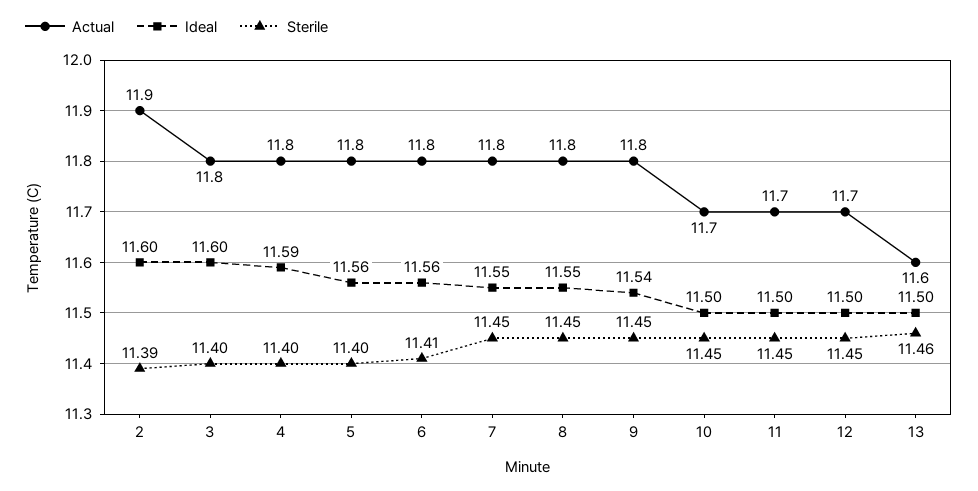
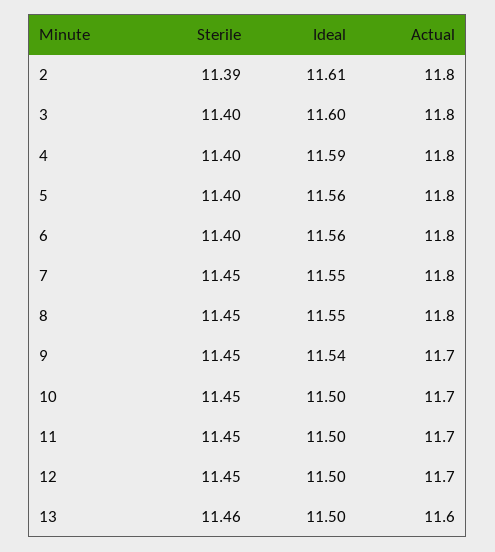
  {
    "Actual": {
-     "2": 11.9,
+     "2": 11.8,
      "3": 11.8,
      "4": 11.8,
      "5": 11.8,
      "6": 11.8,
      "7": 11.8,
      "8": 11.8,
-     "9": 11.8,
+     "9": 11.7,
      "10": 11.7,
      "11": 11.7,
      "12": 11.7,
      "13": 11.6
    },
    "Ideal": {
-     "2": 11.6,
+     "2": 11.61,
      "3": 11.6,
      "4": 11.59,
      "5": 11.56,
      "6": 11.56,
      "7": 11.55,
      "8": 11.55,
      "9": 11.54,
      "10": 11.5,
      "11": 11.5,
      "12": 11.5,
      "13": 11.5
    },
    "Sterile": {
      "2": 11.39,
      "3": 11.4,
      "4": 11.4,
      "5": 11.4,
-     "6": 11.41,
+     "6": 11.4,
      "7": 11.45,
      "8": 11.45,
      "9": 11.45,
      "10": 11.45,
      "11": 11.45,
      "12": 11.45,
      "13": 11.46
    }
  }

